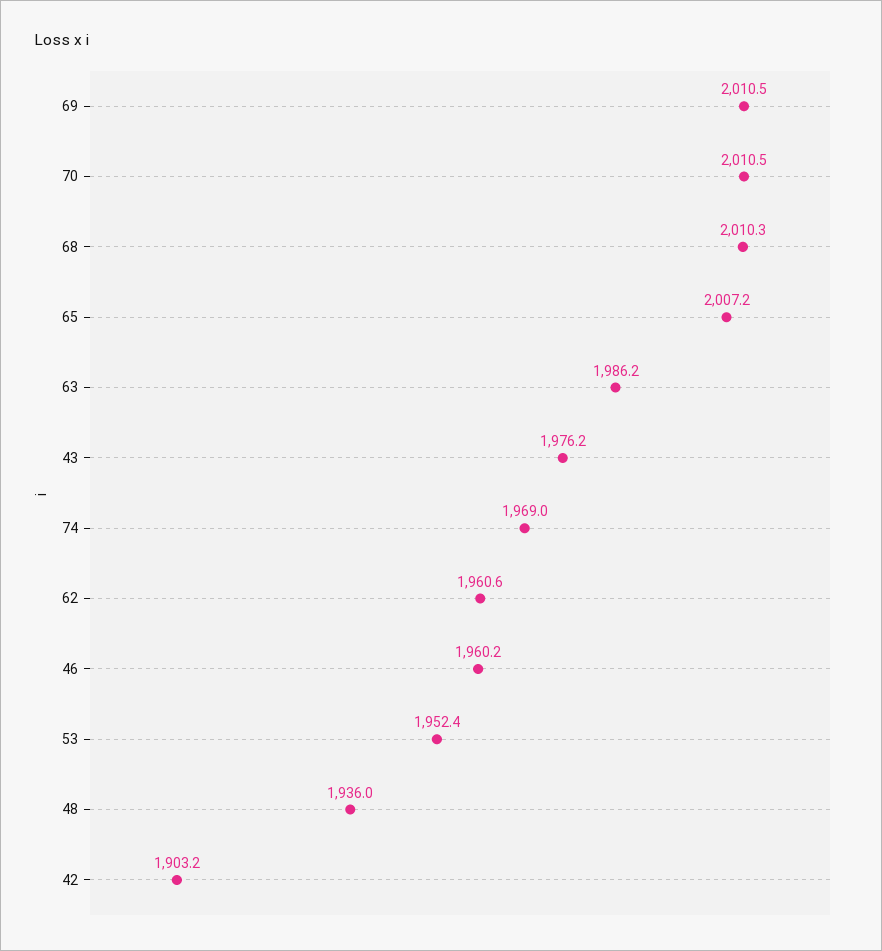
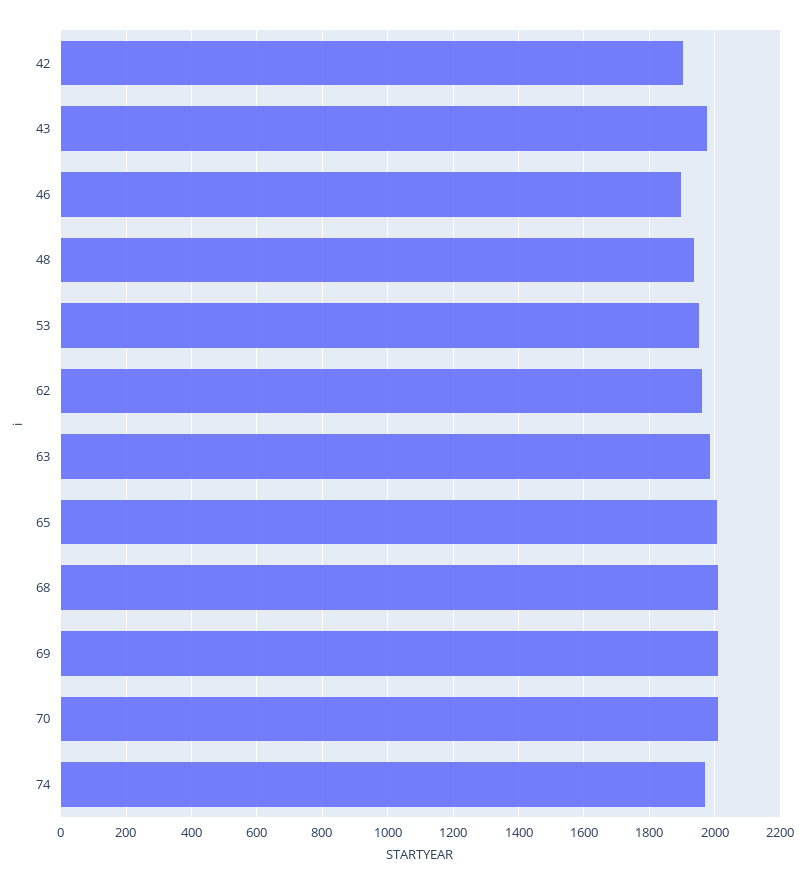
  {
    "69": 2010.5,
    "70": 2010.5,
    "68": 2010.3,
    "65": 2007.2,
    "63": 1986.2,
    "43": 1976.2,
    "74": 1969,
    "62": 1960.6,
-   "46": 1960.2,
+   "46": 1900,
    "53": 1952.4,
    "48": 1936,
    "42": 1903.2
  }

